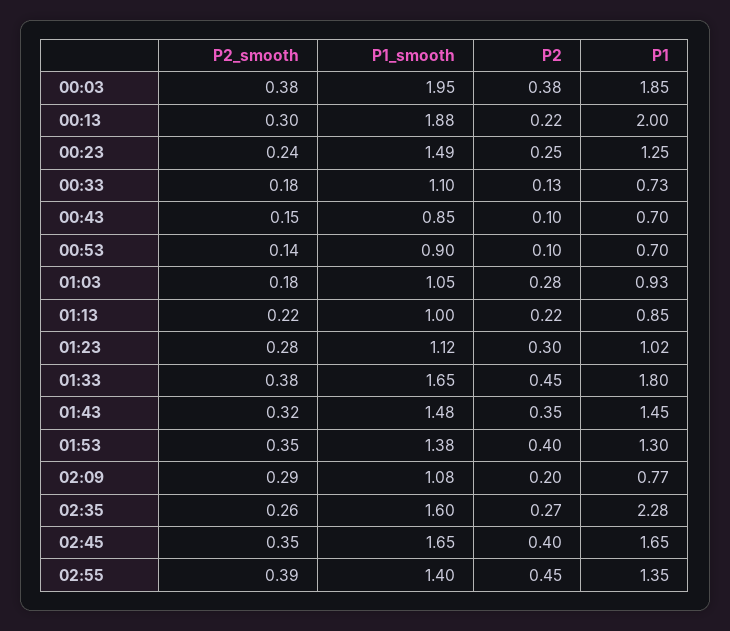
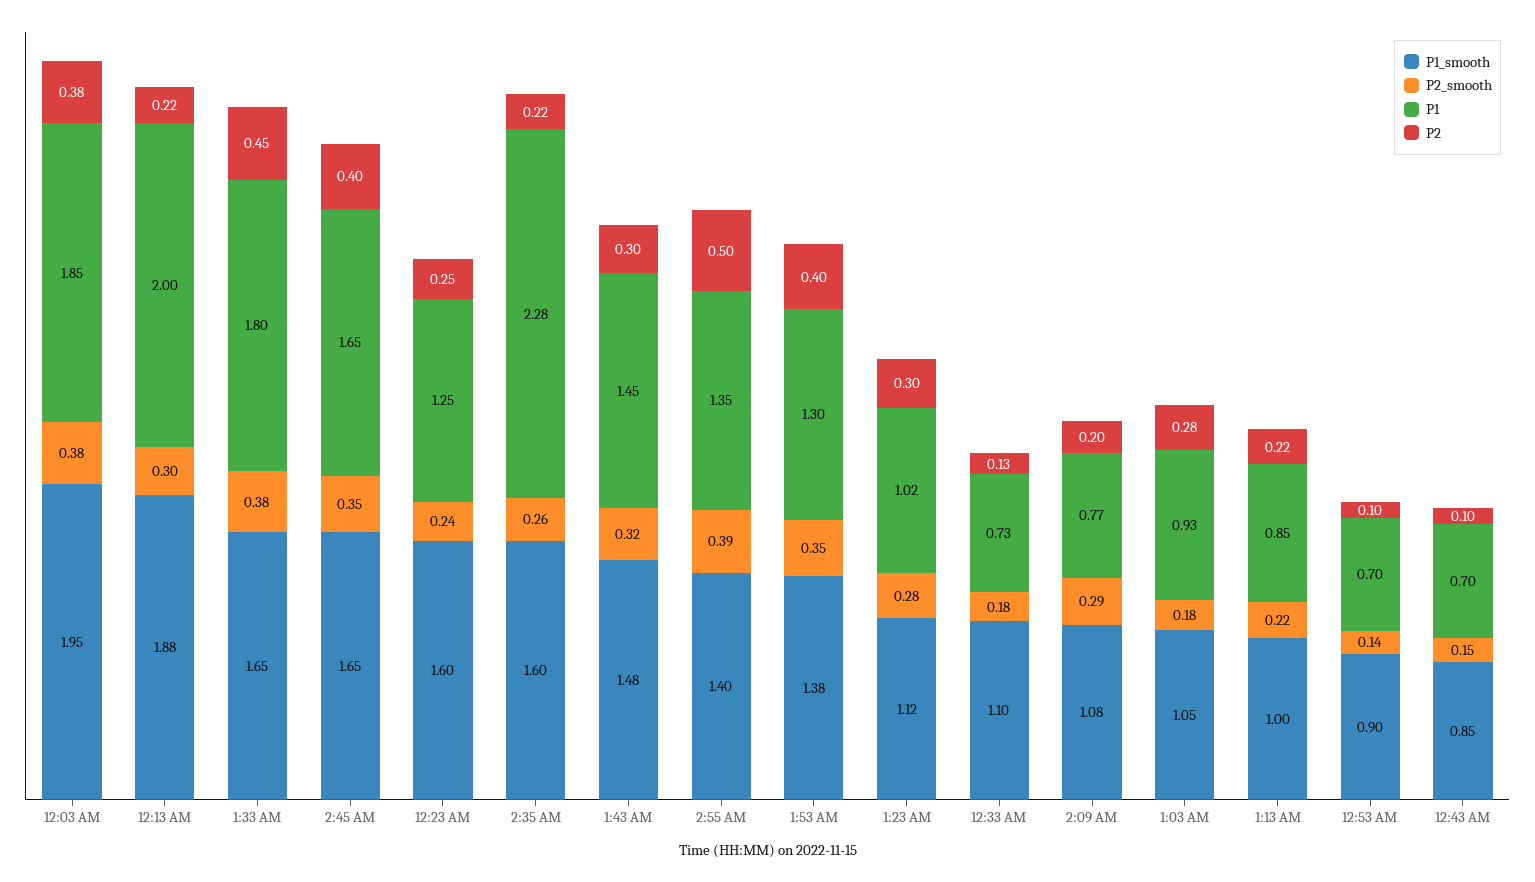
  {
    "P2_smooth": {
      "00:03": 0.38,
      "00:13": 0.3,
      "00:23": 0.24,
      "00:33": 0.18,
      "00:43": 0.15,
      "00:53": 0.14,
      "01:03": 0.18,
      "01:13": 0.22,
      "01:23": 0.28,
      "01:33": 0.38,
      "01:43": 0.32,
      "01:53": 0.35,
      "02:09": 0.29,
      "02:35": 0.26,
      "02:45": 0.35,
      "02:55": 0.39
    },
    "P1_smooth": {
      "00:03": 1.95,
      "00:13": 1.88,
-     "00:23": 1.49,
+     "00:23": 1.6,
      "00:33": 1.1,
      "00:43": 0.85,
      "00:53": 0.9,
      "01:03": 1.05,
      "01:13": 1,
      "01:23": 1.12,
      "01:33": 1.65,
      "01:43": 1.48,
      "01:53": 1.38,
      "02:09": 1.08,
      "02:35": 1.6,
      "02:45": 1.65,
      "02:55": 1.4
    },
    "P2": {
      "00:03": 0.38,
      "00:13": 0.22,
      "00:23": 0.25,
      "00:33": 0.13,
      "00:43": 0.1,
      "00:53": 0.1,
      "01:03": 0.28,
      "01:13": 0.22,
      "01:23": 0.3,
      "01:33": 0.45,
-     "01:43": 0.35,
+     "01:43": 0.3,
      "01:53": 0.4,
      "02:09": 0.2,
-     "02:35": 0.27,
+     "02:35": 0.22,
      "02:45": 0.4,
-     "02:55": 0.45
+     "02:55": 0.5
    },
    "P1": {
      "00:03": 1.85,
      "00:13": 2,
      "00:23": 1.25,
      "00:33": 0.73,
      "00:43": 0.7,
      "00:53": 0.7,
      "01:03": 0.93,
      "01:13": 0.85,
      "01:23": 1.02,
      "01:33": 1.8,
      "01:43": 1.45,
      "01:53": 1.3,
      "02:09": 0.77,
      "02:35": 2.28,
      "02:45": 1.65,
      "02:55": 1.35
    }
  }

